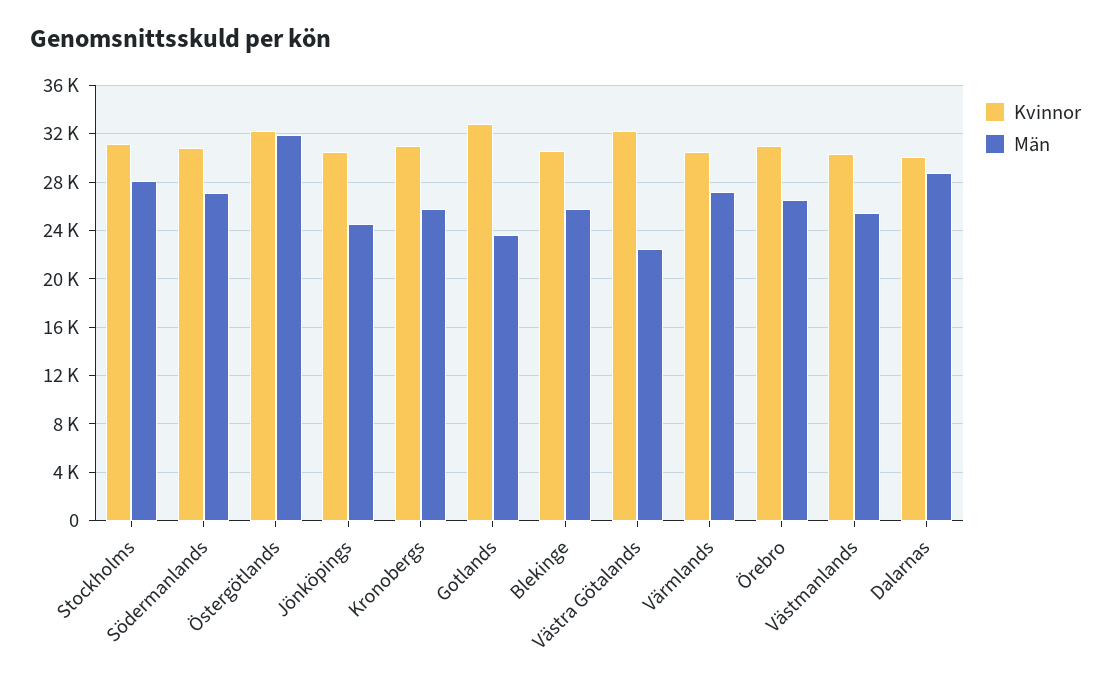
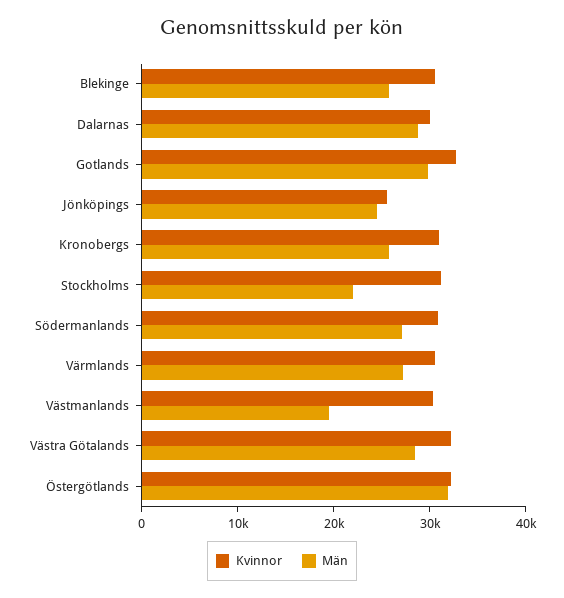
  {
    "Kvinnor": {
      "Stockholms": 31000,
      "Södermanlands": 31000,
      "Östergötlands": 32000,
-     "Jönköpings": 30500,
+     "Jönköpings": 26000,
      "Kronobergs": 31000,
      "Gotlands": 33000,
      "Blekinge": 30500,
      "Västra Götalands": 32000,
      "Värmlands": 30500,
-     "Örebro": 31000,
      "Västmanlands": 30500,
      "Dalarnas": 30000
    },
    "Män": {
-     "Stockholms": 28000,
+     "Stockholms": 22000,
      "Södermanlands": 27000,
      "Östergötlands": 32000,
      "Jönköpings": 24500,
      "Kronobergs": 26000,
-     "Gotlands": 23500,
+     "Gotlands": 30000,
      "Blekinge": 26000,
-     "Västra Götalands": 22500,
+     "Västra Götalands": 28000,
      "Värmlands": 27000,
-     "Örebro": 26500,
-     "Västmanlands": 25500,
+     "Västmanlands": 20000,
      "Dalarnas": 29000
    }
  }

